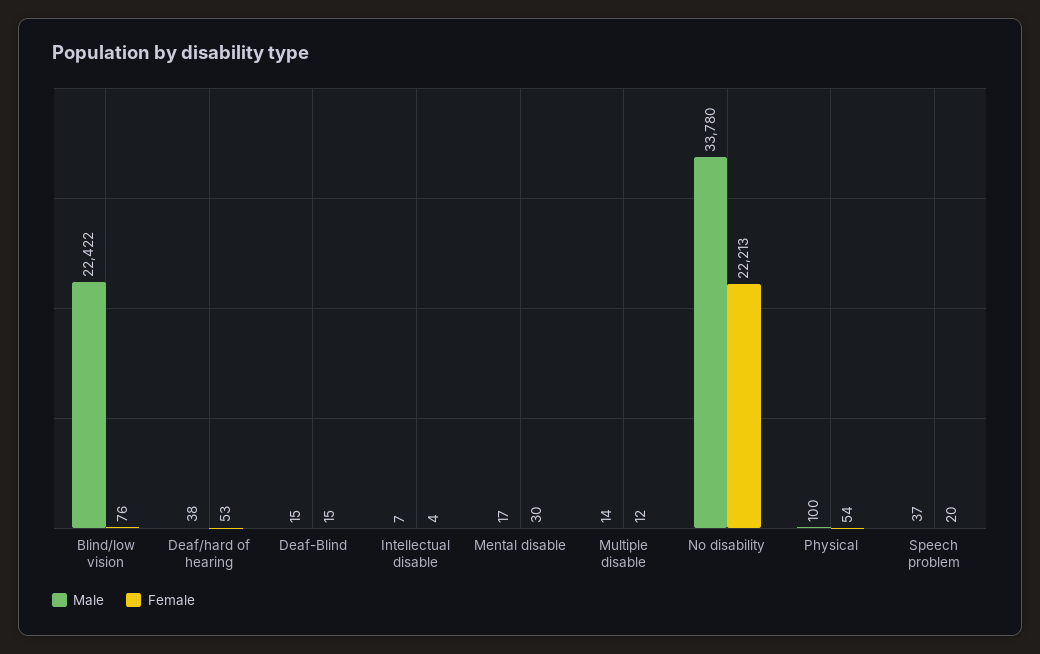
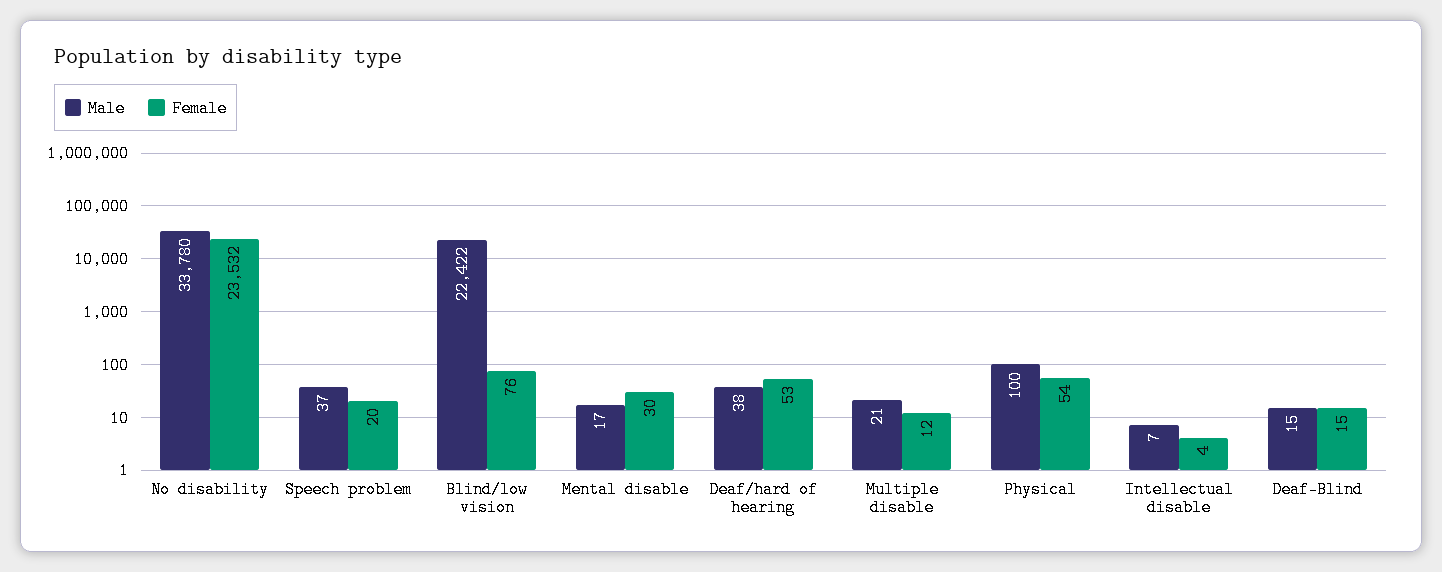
  {
    "Male": {
      "Blind/low vision": 22422,
      "Deaf/hard of hearing": 38,
      "Deaf-Blind": 15,
      "Intellectual disable": 7,
      "Mental disable": 17,
-     "Multiple disable": 14,
+     "Multiple disable": 21,
      "No disability": 33780,
      "Physical": 100,
      "Speech problem": 37
    },
    "Female": {
      "Blind/low vision": 76,
      "Deaf/hard of hearing": 53,
      "Deaf-Blind": 15,
      "Intellectual disable": 4,
      "Mental disable": 30,
      "Multiple disable": 12,
-     "No disability": 22213,
+     "No disability": 23532,
      "Physical": 54,
      "Speech problem": 20
    }
  }

